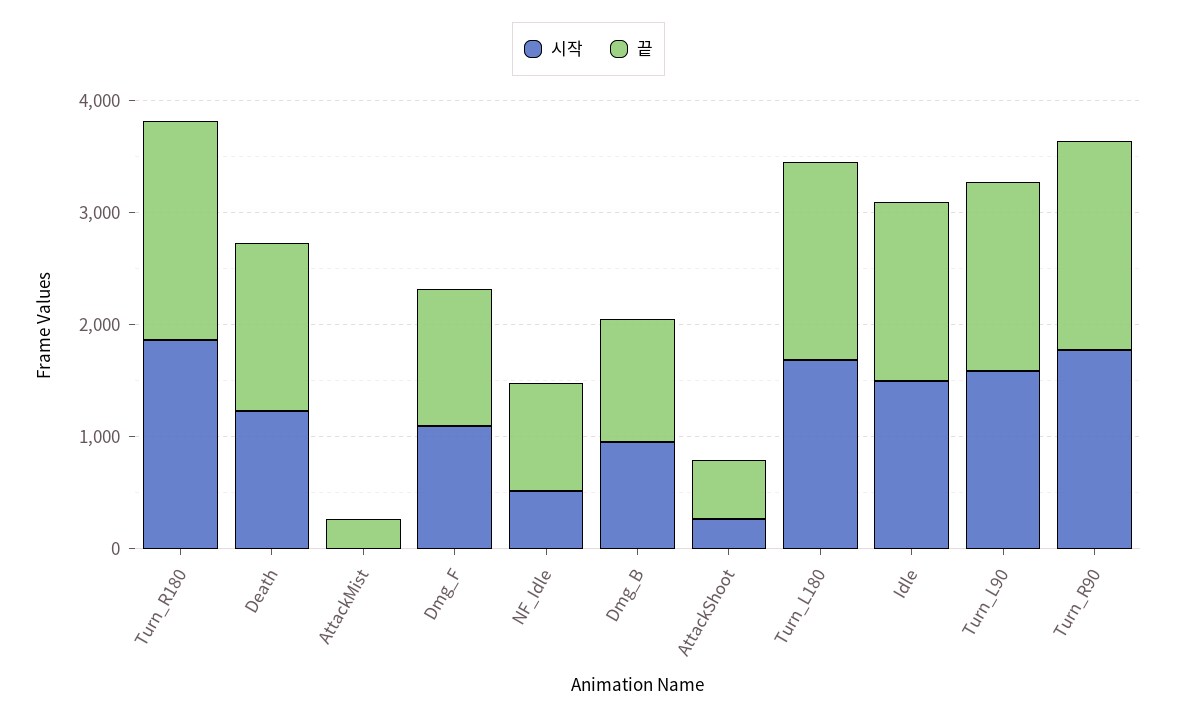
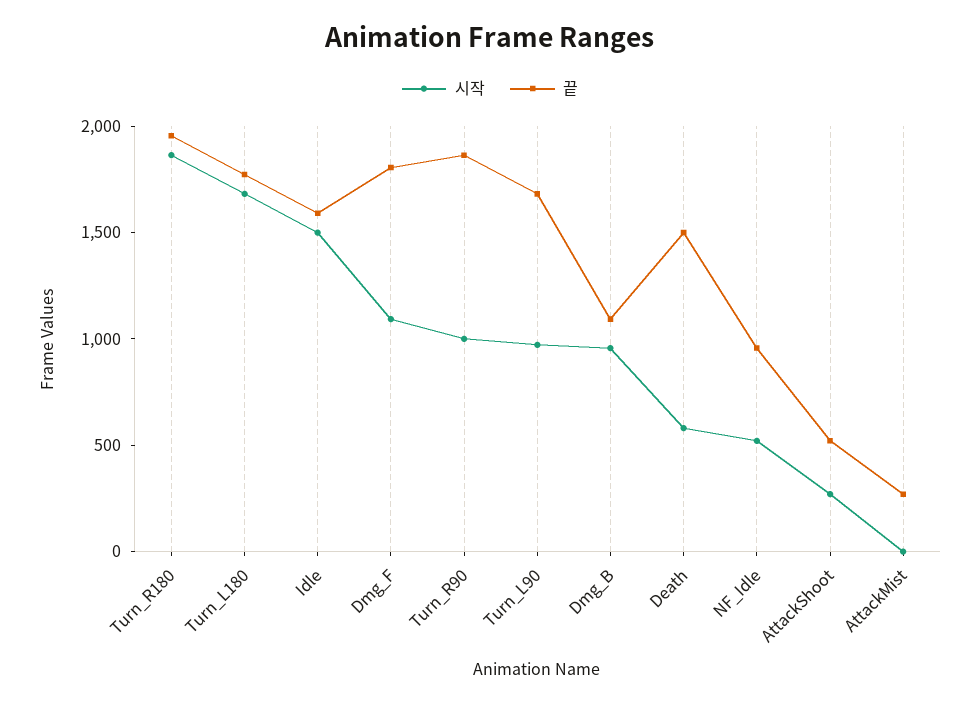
  {
    "시작": {
      "Turn_R180": 1900,
-     "Death": 1200,
+     "Death": 600,
      "AttackMist": 0,
      "Dmg_F": 1100,
      "NF_Idle": 500,
      "Dmg_B": 1000,
      "AttackShoot": 300,
      "Turn_L180": 1700,
      "Idle": 1500,
-     "Turn_L90": 1600,
+     "Turn_L90": 1000,
-     "Turn_R90": 1800
+     "Turn_R90": 1000
    },
    "끝": {
      "Turn_R180": 2000,
      "Death": 1500,
      "AttackMist": 300,
-     "Dmg_F": 1200,
+     "Dmg_F": 1800,
      "NF_Idle": 1000,
      "Dmg_B": 1100,
      "AttackShoot": 500,
      "Turn_L180": 1800,
      "Idle": 1600,
      "Turn_L90": 1700,
      "Turn_R90": 1900
    }
  }

